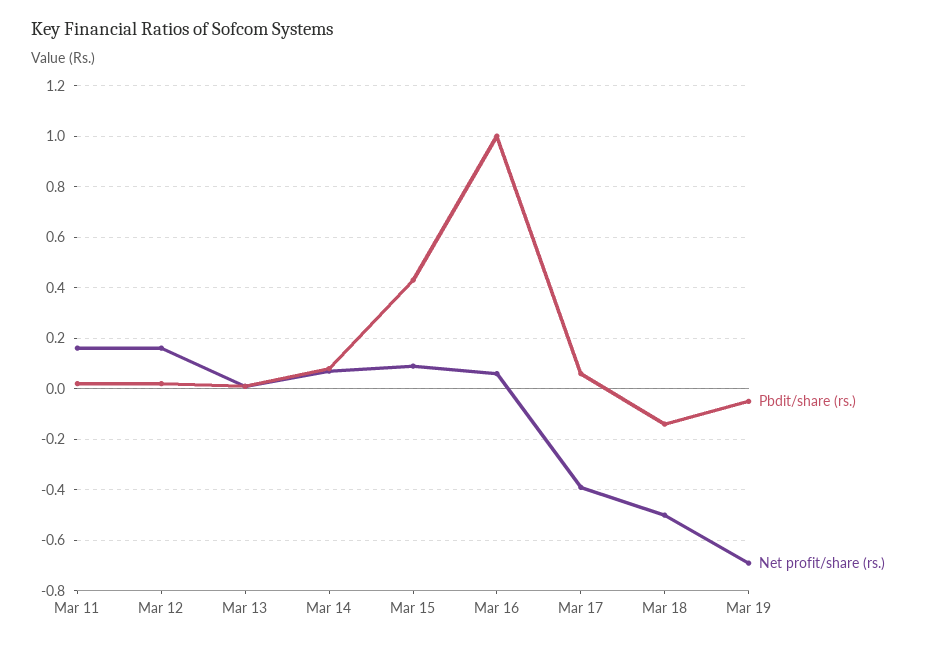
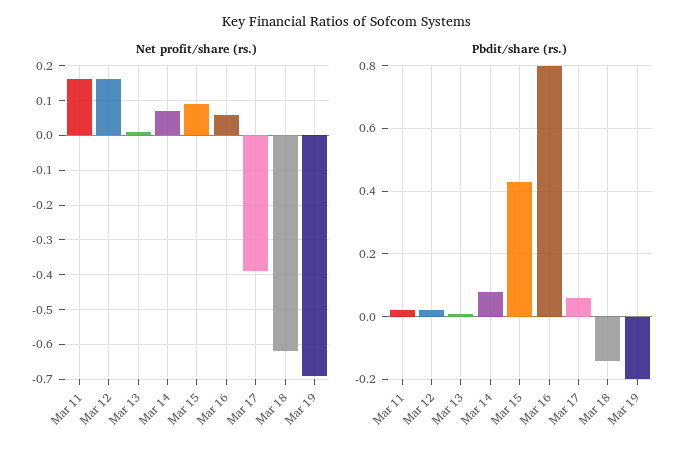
  {
    "Pbdit/share (rs.)": {
      "Mar 11": 0.025,
      "Mar 12": 0.025,
      "Mar 13": 0,
      "Mar 14": 0.075,
      "Mar 15": 0.425,
-     "Mar 16": 1,
+     "Mar 16": 0.8,
      "Mar 17": 0.05,
      "Mar 18": -0.15,
-     "Mar 19": -0.05
+     "Mar 19": -0.2
    },
    "Net profit/share (rs.)": {
      "Mar 11": 0.16,
      "Mar 12": 0.16,
      "Mar 13": 0.02,
      "Mar 14": 0.08,
      "Mar 15": 0.1,
      "Mar 16": 0.06,
      "Mar 17": -0.4,
-     "Mar 18": -0.5,
+     "Mar 18": -0.62,
      "Mar 19": -0.7
    }
  }

